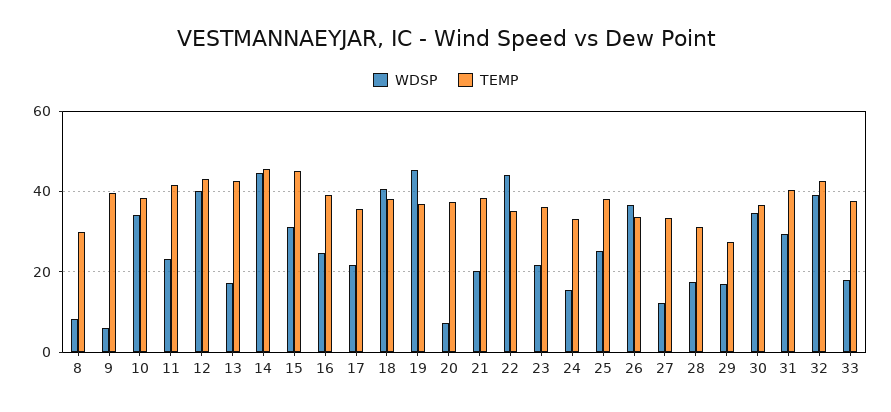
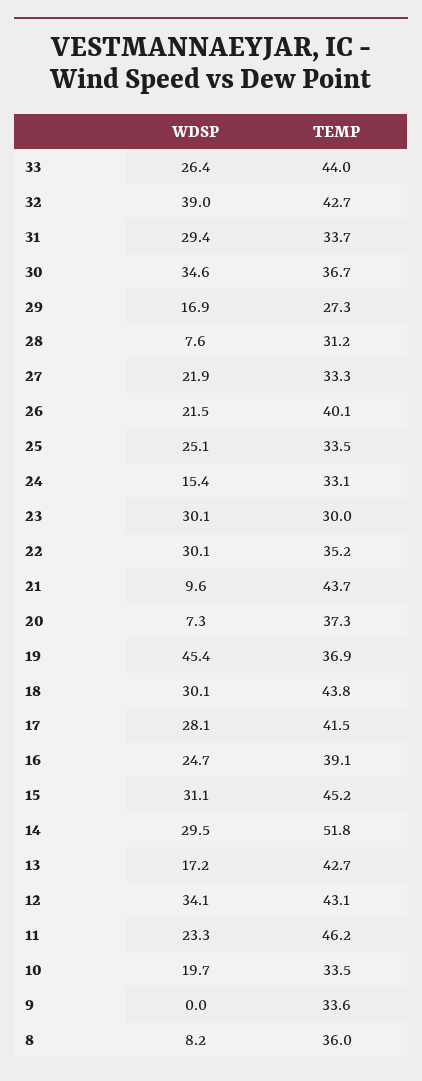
  {
    "WDSP": {
      "8": 8.2,
-     "9": 6,
+     "9": 0,
-     "10": 34,
+     "10": 19.7,
      "11": 23.3,
-     "12": 40,
+     "12": 34.1,
      "13": 17.2,
-     "14": 44,
+     "14": 29.5,
      "15": 31.1,
      "16": 24.7,
-     "17": 22,
+     "17": 28.1,
-     "18": 40,
+     "18": 30.1,
      "19": 45.4,
      "20": 7.3,
-     "21": 20,
+     "21": 9.6,
-     "22": 44,
+     "22": 30.1,
-     "23": 22,
+     "23": 30.1,
      "24": 15.4,
      "25": 25.1,
-     "26": 36,
+     "26": 21.5,
-     "27": 12,
+     "27": 21.9,
-     "28": 18,
+     "28": 7.6,
      "29": 16.9,
      "30": 34.6,
      "31": 29.4,
      "32": 39,
-     "33": 18
+     "33": 26.4
    },
    "TEMP": {
-     "8": 30,
+     "8": 36,
-     "9": 40,
+     "9": 33.6,
-     "10": 38,
+     "10": 33.5,
-     "11": 42,
+     "11": 46.2,
      "12": 43.1,
      "13": 42.7,
-     "14": 46,
+     "14": 51.8,
      "15": 45.2,
      "16": 39.1,
-     "17": 36,
+     "17": 41.5,
-     "18": 38,
+     "18": 43.8,
      "19": 36.9,
      "20": 37.3,
-     "21": 38,
+     "21": 43.7,
      "22": 35.2,
-     "23": 36,
+     "23": 30,
      "24": 33.1,
-     "25": 38,
+     "25": 33.5,
-     "26": 34,
+     "26": 40.1,
      "27": 33.3,
      "28": 31.2,
      "29": 27.3,
      "30": 36.7,
-     "31": 40,
+     "31": 33.7,
      "32": 42.7,
-     "33": 38
+     "33": 44
    }
  }

